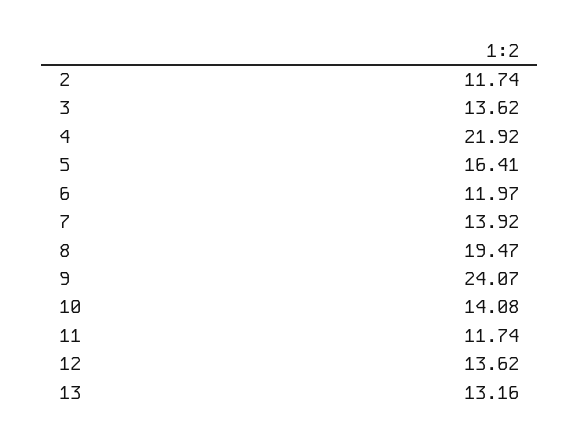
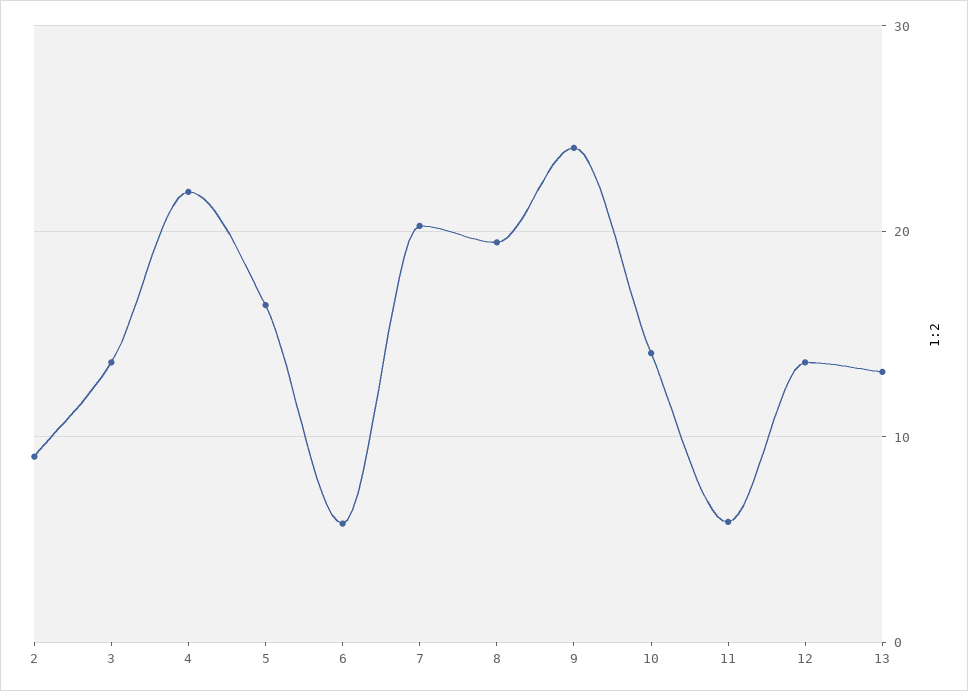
  {
-   "2": 11.74,
+   "2": 9,
    "3": 13.62,
    "4": 21.92,
    "5": 16.41,
-   "6": 11.97,
+   "6": 6,
-   "7": 13.92,
+   "7": 20,
    "8": 19.47,
    "9": 24.07,
    "10": 14.08,
-   "11": 11.74,
+   "11": 6,
    "12": 13.62,
    "13": 13.16
  }

